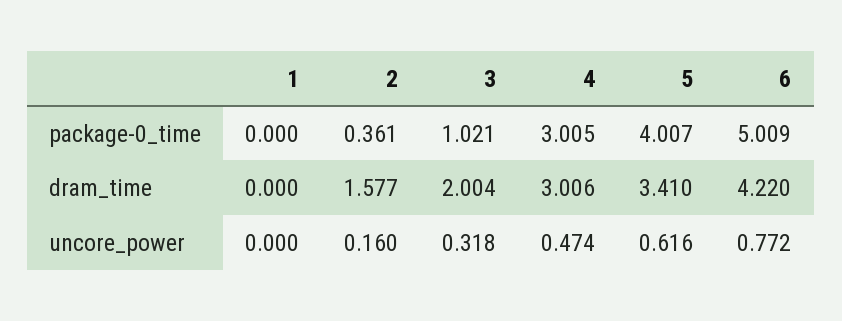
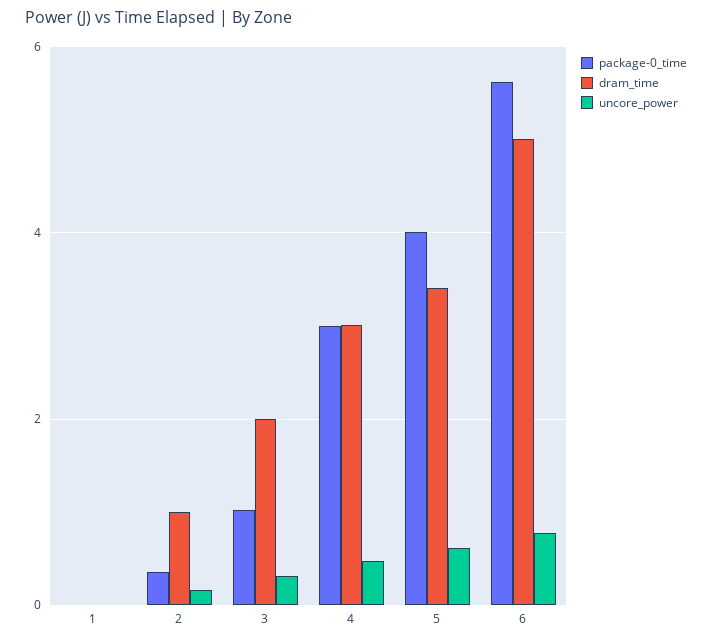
  {
    "package-0_time": {
      "1": 0,
      "2": 0.361,
      "3": 1.021,
      "4": 3.005,
      "5": 4.007,
-     "6": 5.009
+     "6": 5.6
    },
    "dram_time": {
      "1": 0,
-     "2": 1.577,
+     "2": 1,
      "3": 2.004,
      "4": 3.006,
      "5": 3.41,
-     "6": 4.22
+     "6": 5
    },
    "uncore_power": {
      "1": 0,
      "2": 0.16,
      "3": 0.318,
      "4": 0.474,
      "5": 0.616,
      "6": 0.772
    }
  }

